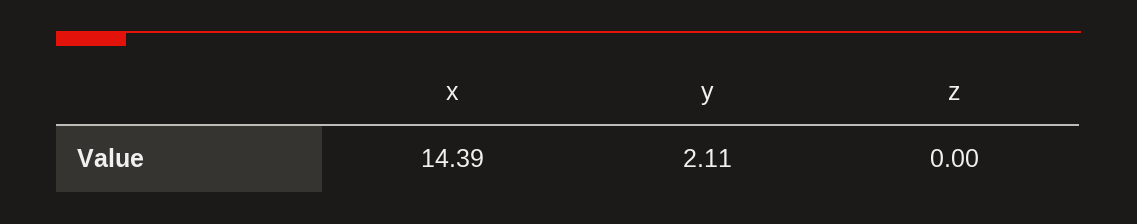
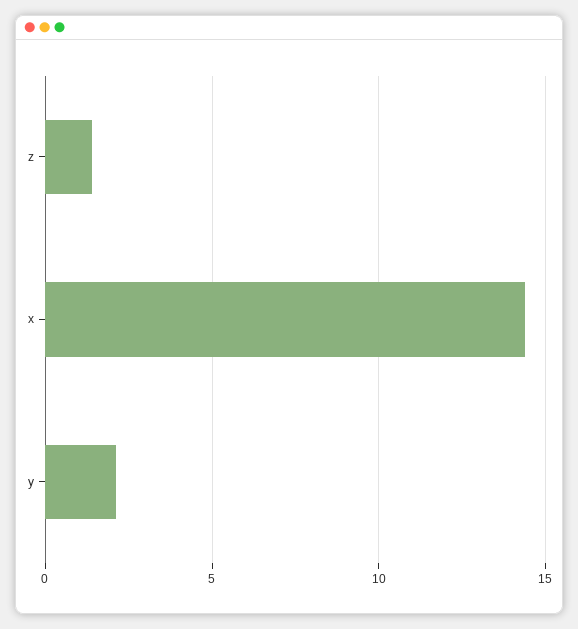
  {
    "x": 14.39,
    "y": 2.11,
-   "z": 0
+   "z": 1.5
  }

